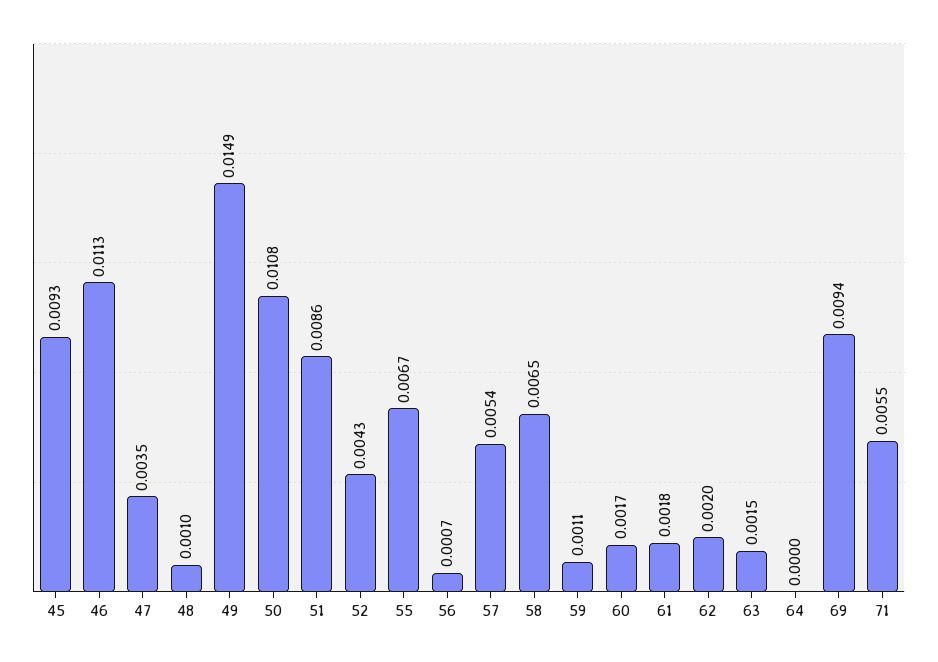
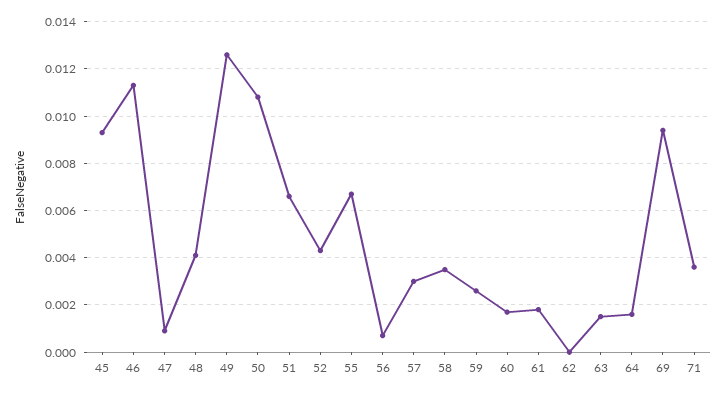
  {
    "45": 0.0093,
    "46": 0.0113,
-   "47": 0.0035,
+   "47": 0.001,
-   "48": 0.001,
+   "48": 0.004,
-   "49": 0.0149,
+   "49": 0.0125,
    "50": 0.0108,
-   "51": 0.0086,
+   "51": 0.0065,
    "52": 0.0043,
    "55": 0.0067,
    "56": 0.0007,
-   "57": 0.0054,
+   "57": 0.003,
-   "58": 0.0065,
+   "58": 0.0035,
-   "59": 0.0011,
+   "59": 0.0025,
    "60": 0.0017,
    "61": 0.0018,
-   "62": 0.002,
+   "62": 0,
    "63": 0.0015,
-   "64": 0,
+   "64": 0.0015,
    "69": 0.0094,
-   "71": 0.0055
+   "71": 0.0035
  }

